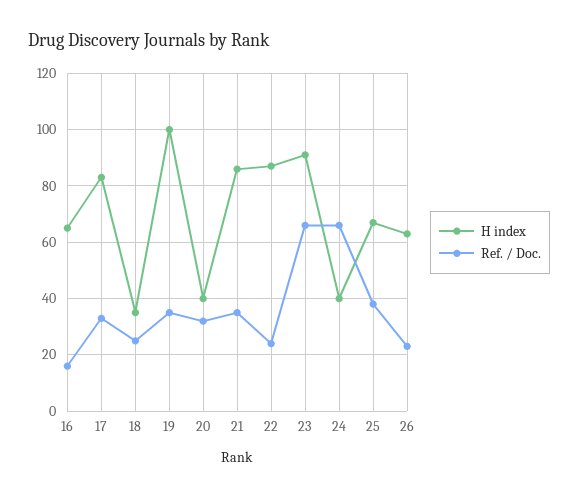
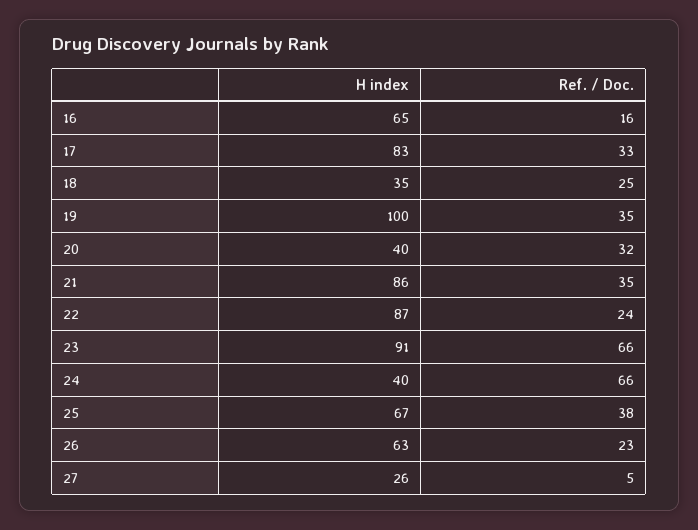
  {
    "H index": {
      "16": 65,
      "17": 83,
      "18": 35,
      "19": 100,
      "20": 40,
      "21": 86,
      "22": 87,
      "23": 91,
      "24": 40,
      "25": 67,
-     "26": 63
+     "26": 63,
+     "27": 26
    },
    "Ref. / Doc.": {
      "16": 16,
      "17": 33,
      "18": 25,
      "19": 35,
      "20": 32,
      "21": 35,
      "22": 24,
      "23": 66,
      "24": 66,
      "25": 38,
-     "26": 23
+     "26": 23,
+     "27": 5
    }
  }

